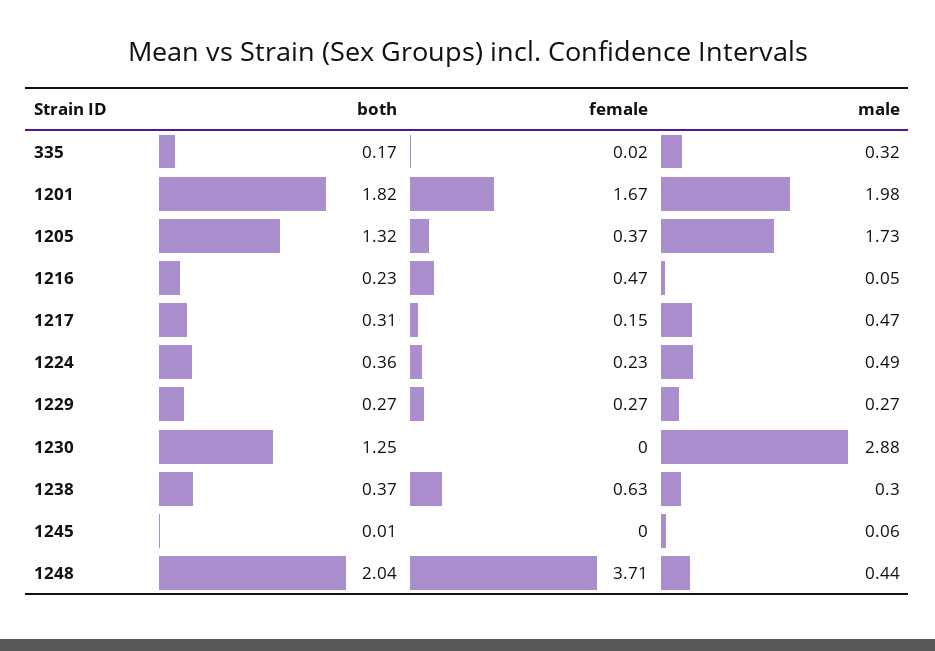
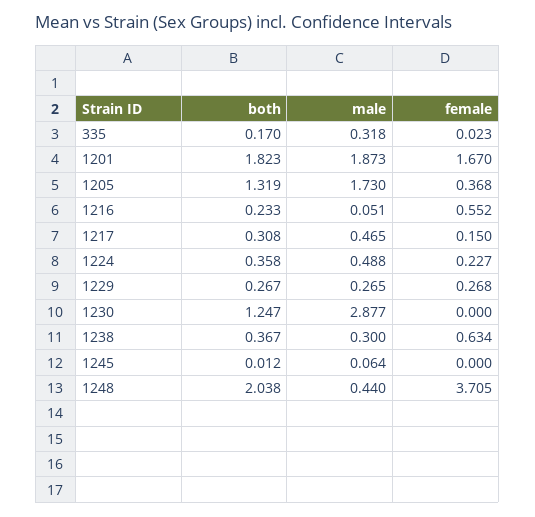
  {
    "both": {
      "335": 0.17,
      "1201": 1.823,
      "1205": 1.319,
      "1216": 0.233,
      "1217": 0.308,
      "1224": 0.358,
      "1229": 0.267,
      "1230": 1.247,
      "1238": 0.367,
      "1245": 0.012,
      "1248": 2.038
    },
    "female": {
      "335": 0.023,
      "1201": 1.67,
      "1205": 0.368,
-     "1216": 0.47,
+     "1216": 0.552,
      "1217": 0.15,
      "1224": 0.227,
      "1229": 0.268,
      "1230": 0,
      "1238": 0.634,
      "1245": 0,
      "1248": 3.705
    },
    "male": {
      "335": 0.318,
-     "1201": 1.98,
+     "1201": 1.873,
      "1205": 1.73,
      "1216": 0.051,
      "1217": 0.465,
      "1224": 0.488,
      "1229": 0.265,
      "1230": 2.877,
      "1238": 0.3,
      "1245": 0.064,
      "1248": 0.44
    }
  }

